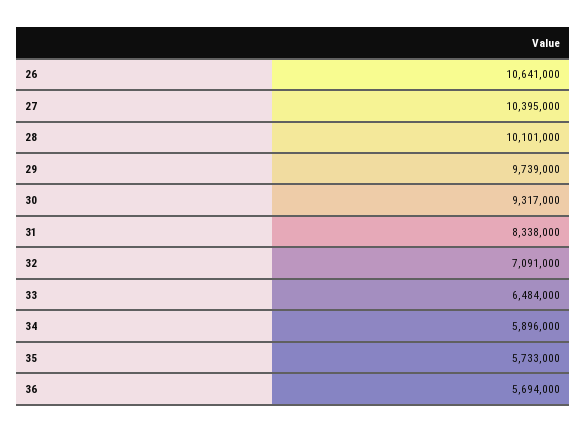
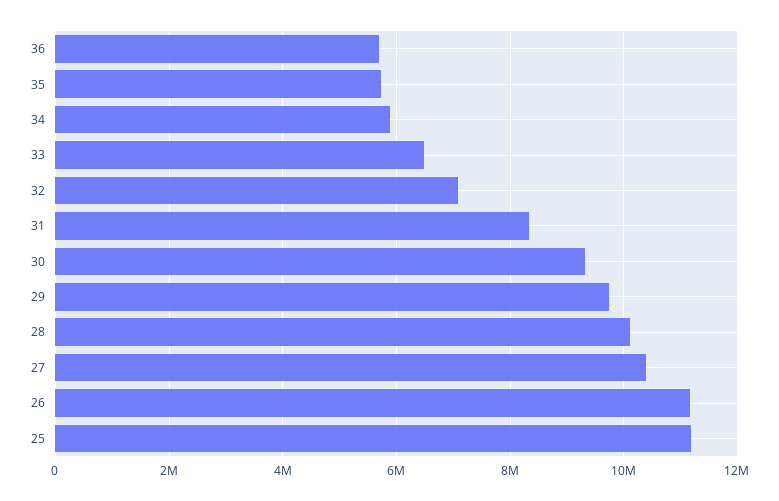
  {
-   "26": 10641000,
+   "26": 11200000,
    "27": 10395000,
    "28": 10101000,
    "29": 9739000,
    "30": 9317000,
    "31": 8338000,
    "32": 7091000,
    "33": 6484000,
    "34": 5896000,
    "35": 5733000,
-   "36": 5694000
+   "36": 5694000,
+   "25": 11200000
  }

